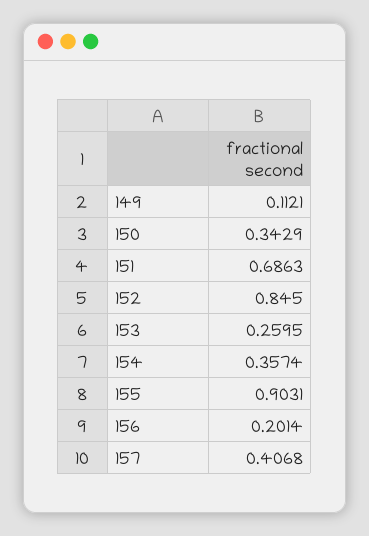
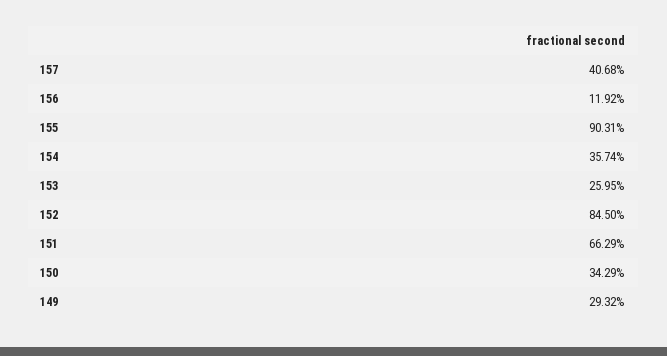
  {
-   "149": 0.1121,
+   "149": 0.2932,
    "150": 0.3429,
-   "151": 0.6863,
+   "151": 0.6629,
    "152": 0.845,
    "153": 0.2595,
    "154": 0.3574,
    "155": 0.9031,
-   "156": 0.2014,
+   "156": 0.1192,
    "157": 0.4068
  }

